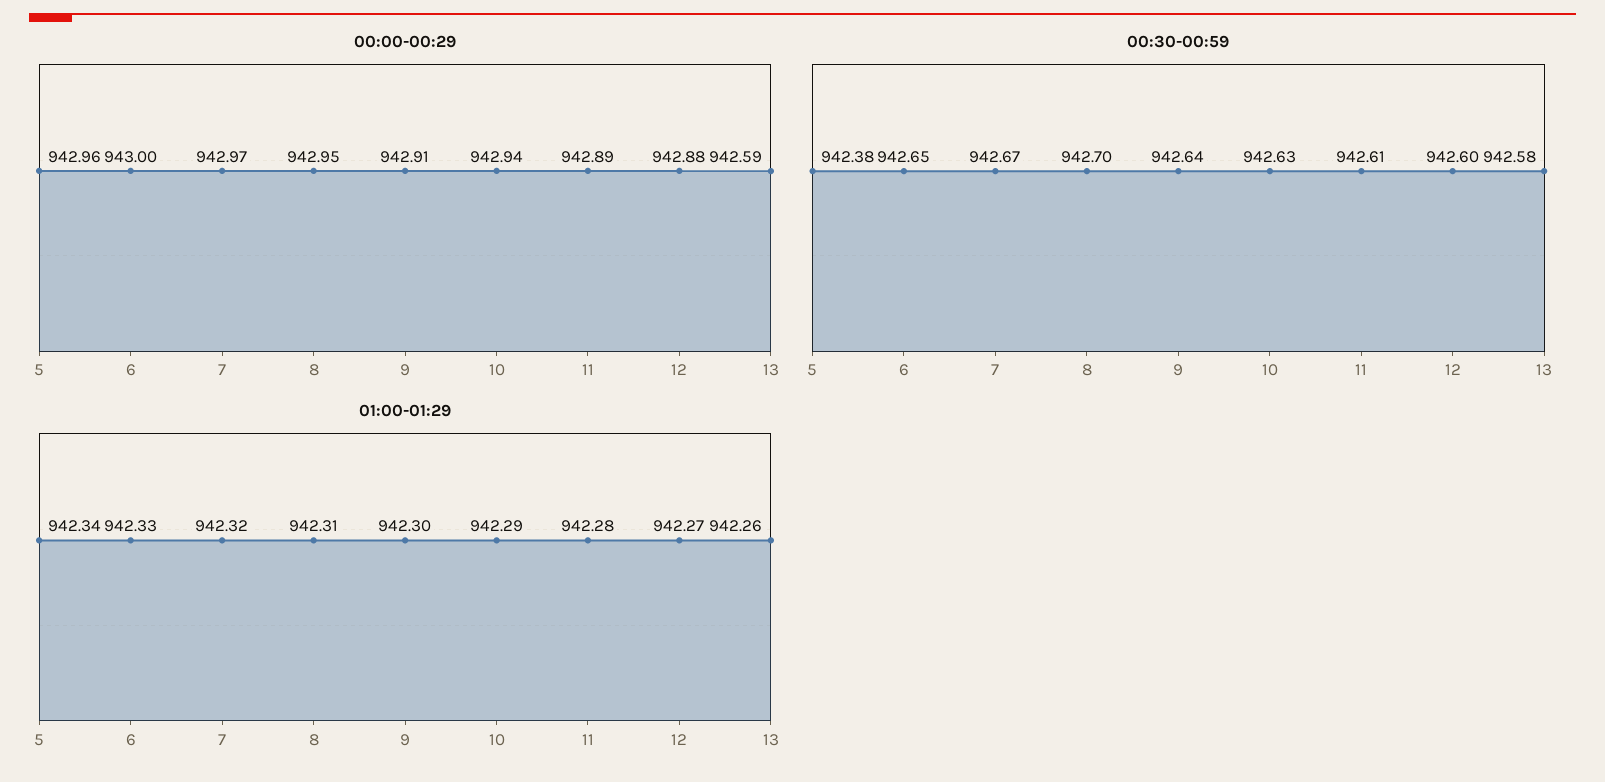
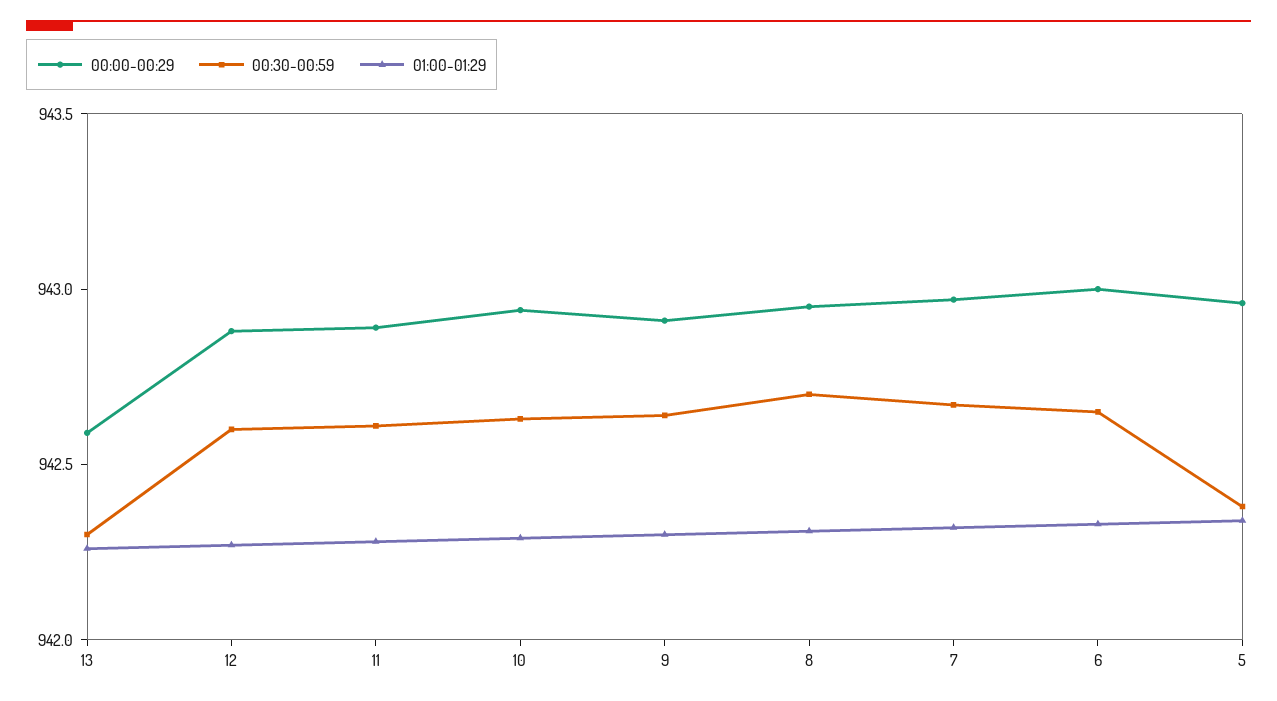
  {
    "00:00-00:29": {
      "5": 942.96,
      "6": 943,
      "7": 942.97,
      "8": 942.95,
      "9": 942.91,
      "10": 942.94,
      "11": 942.89,
      "12": 942.88,
      "13": 942.59
    },
    "00:30-00:59": {
      "5": 942.38,
      "6": 942.65,
      "7": 942.67,
      "8": 942.7,
      "9": 942.64,
      "10": 942.63,
      "11": 942.61,
      "12": 942.6,
-     "13": 942.58
+     "13": 942.3
    },
    "01:00-01:29": {
      "5": 942.34,
      "6": 942.33,
      "7": 942.32,
      "8": 942.31,
      "9": 942.3,
      "10": 942.29,
      "11": 942.28,
      "12": 942.27,
      "13": 942.26
    }
  }

